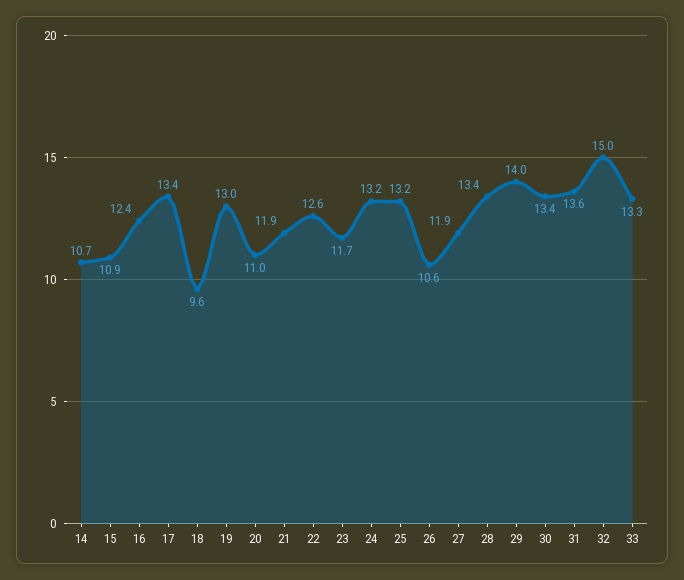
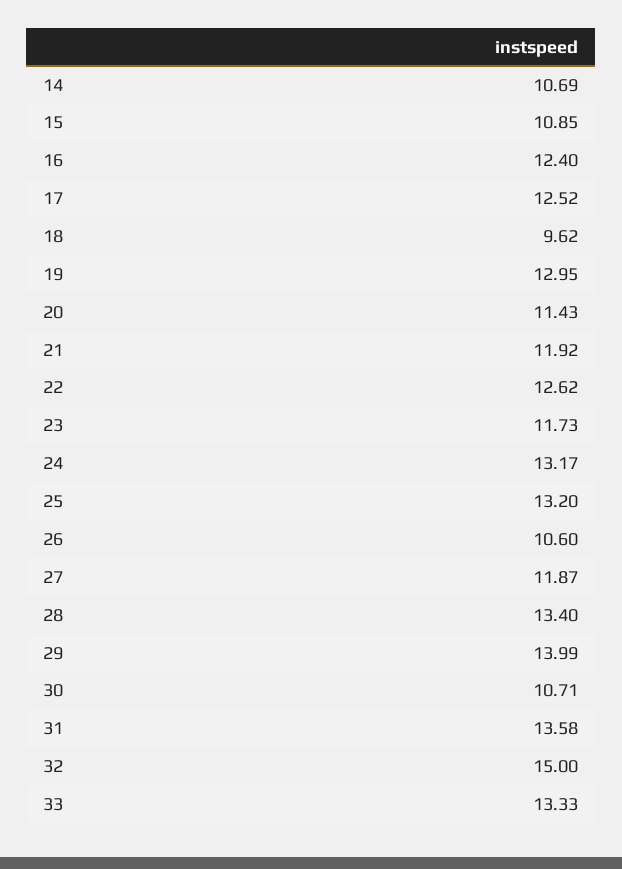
  {
    "14": 10.69,
    "15": 10.85,
    "16": 12.4,
-   "17": 13.4,
+   "17": 12.52,
    "18": 9.62,
    "19": 12.95,
-   "20": 11,
+   "20": 11.43,
    "21": 11.92,
    "22": 12.62,
    "23": 11.73,
    "24": 13.17,
    "25": 13.2,
    "26": 10.6,
    "27": 11.87,
    "28": 13.4,
    "29": 13.99,
-   "30": 13.4,
+   "30": 10.71,
    "31": 13.58,
    "32": 15,
    "33": 13.33
  }

